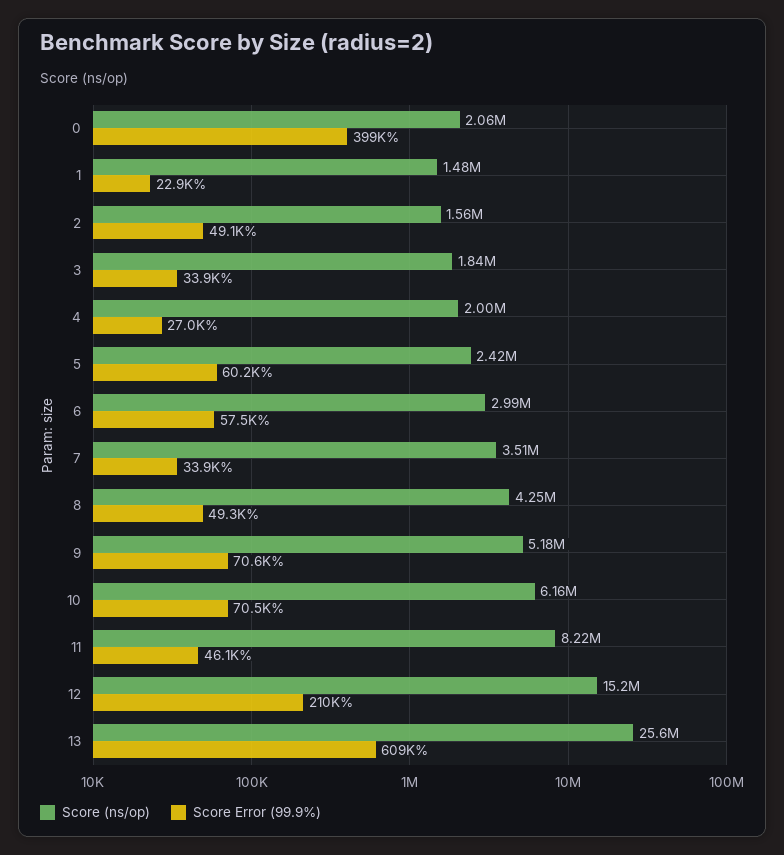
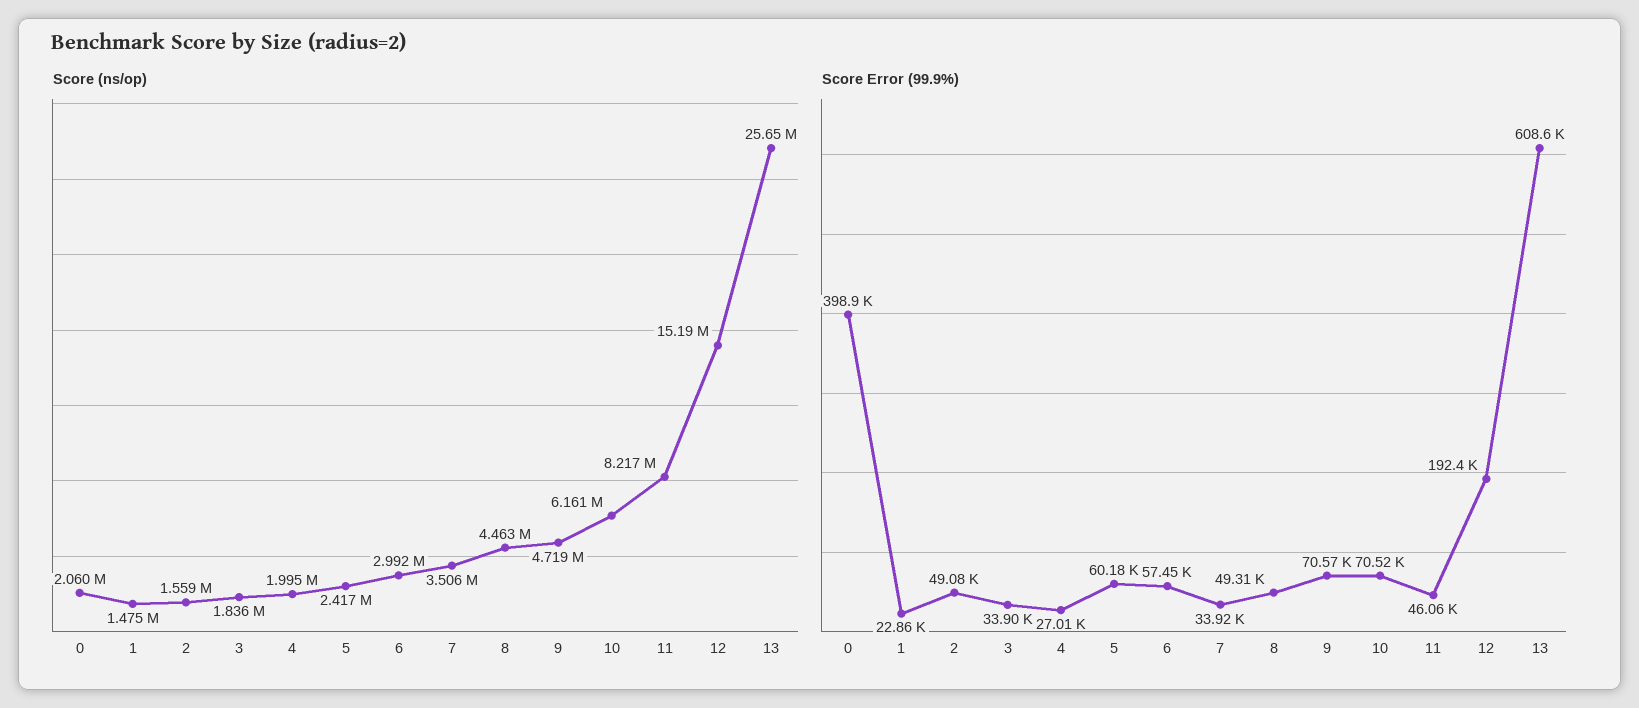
  {
    "Score (ns/op)": {
      "0": 2060000,
      "1": 1475000,
      "2": 1559000,
      "3": 1836000,
      "4": 1995000,
      "5": 2417000,
      "6": 2992000,
      "7": 3506000,
-     "8": 4250000,
+     "8": 4463000,
-     "9": 5180000,
+     "9": 4719000,
      "10": 6161000,
      "11": 8217000,
      "12": 15190000,
      "13": 25650000
    },
    "Score Error (99.9%)": {
      "0": 398900,
      "1": 22860,
      "2": 49080,
      "3": 33900,
      "4": 27010,
      "5": 60180,
      "6": 57450,
      "7": 33920,
      "8": 49310,
      "9": 70570,
      "10": 70520,
      "11": 46060,
-     "12": 210000,
+     "12": 192400,
      "13": 608600
    }
  }

